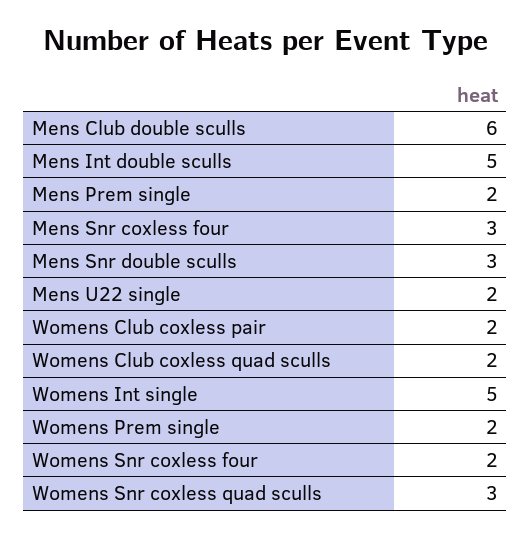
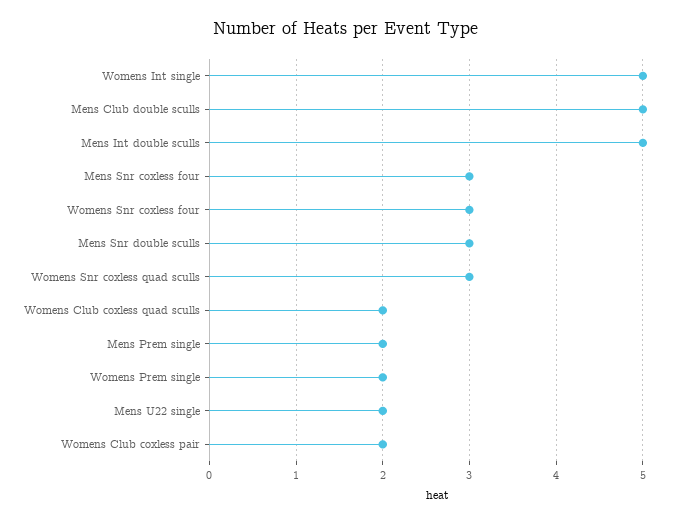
  {
-   "Mens Club double sculls": 6,
+   "Mens Club double sculls": 5,
    "Mens Int double sculls": 5,
    "Mens Prem single": 2,
    "Mens Snr coxless four": 3,
    "Mens Snr double sculls": 3,
    "Mens U22 single": 2,
    "Womens Club coxless pair": 2,
    "Womens Club coxless quad sculls": 2,
    "Womens Int single": 5,
    "Womens Prem single": 2,
-   "Womens Snr coxless four": 2,
+   "Womens Snr coxless four": 3,
    "Womens Snr coxless quad sculls": 3
  }

